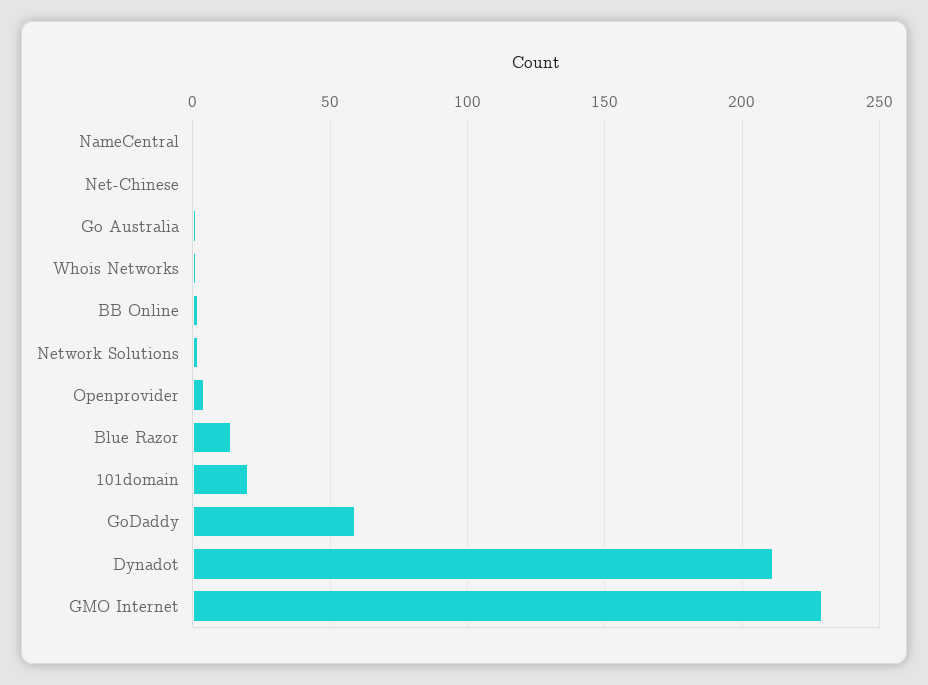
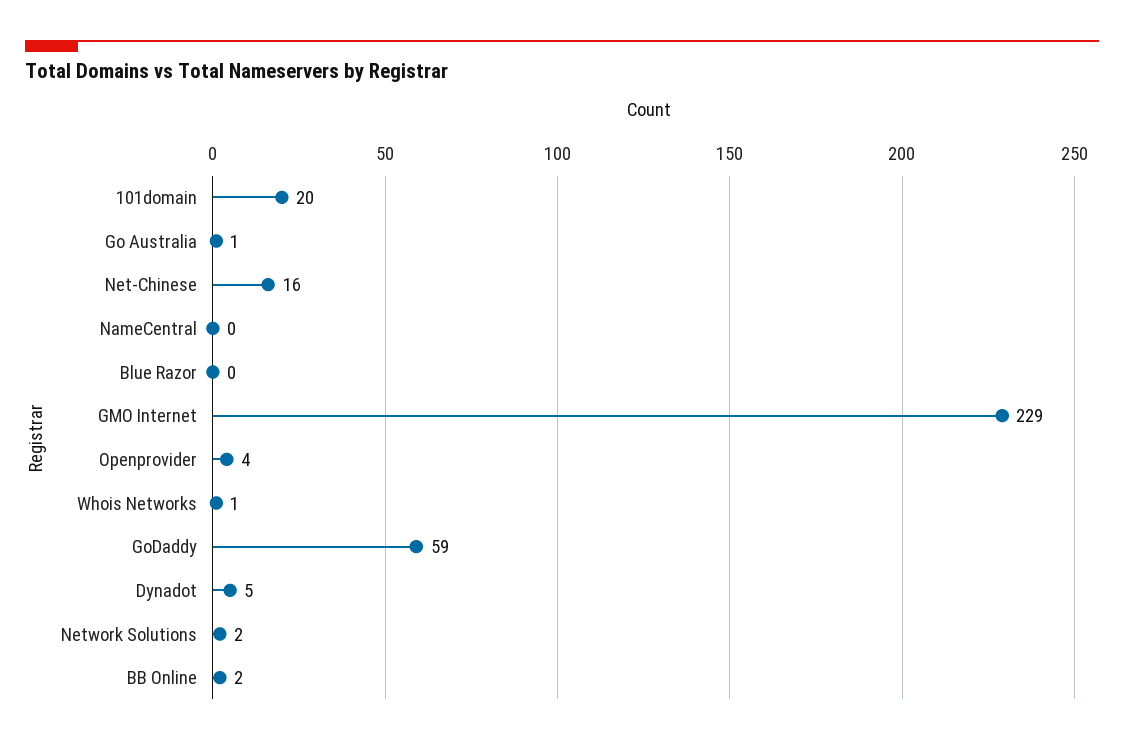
  {
    "NameCentral": 0,
-   "Net-Chinese": 0,
+   "Net-Chinese": 16,
    "Go Australia": 1,
    "Whois Networks": 1,
    "BB Online": 2,
    "Network Solutions": 2,
    "Openprovider": 4,
-   "Blue Razor": 15,
+   "Blue Razor": 0,
    "101domain": 20,
    "GoDaddy": 59,
-   "Dynadot": 210,
+   "Dynadot": 5,
    "GMO Internet": 229
  }

